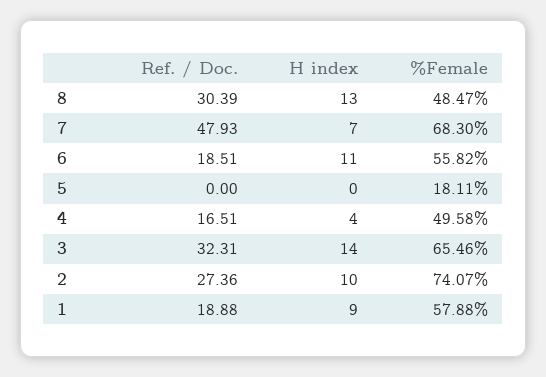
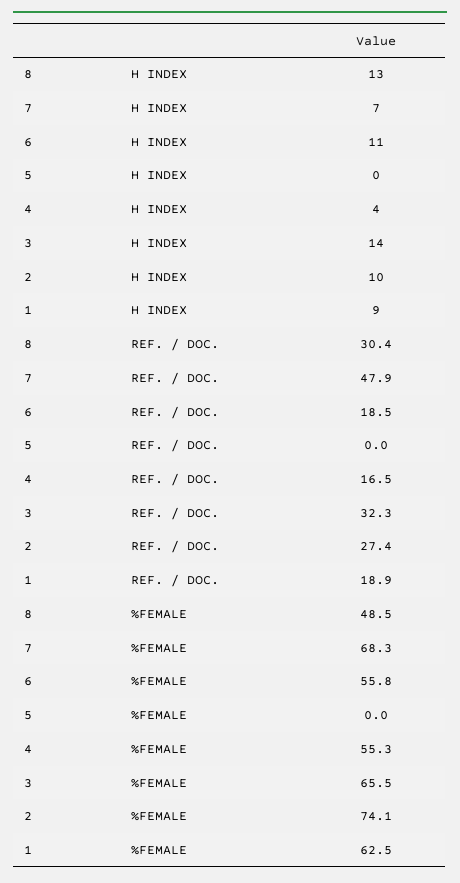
  {
    "Ref. / Doc.": {
      "8": 30.39,
      "7": 47.93,
      "6": 18.51,
      "5": 0,
      "4": 16.51,
      "3": 32.31,
      "2": 27.36,
      "1": 18.88
    },
    "H index": {
      "8": 13,
      "7": 7,
      "6": 11,
      "5": 0,
      "4": 4,
      "3": 14,
      "2": 10,
      "1": 9
    },
    "%Female": {
      "8": 48.47,
      "7": 68.3,
      "6": 55.82,
-     "5": 18.11,
+     "5": 0,
-     "4": 49.58,
+     "4": 55.3,
      "3": 65.46,
      "2": 74.07,
-     "1": 57.88
+     "1": 62.5
    }
  }

